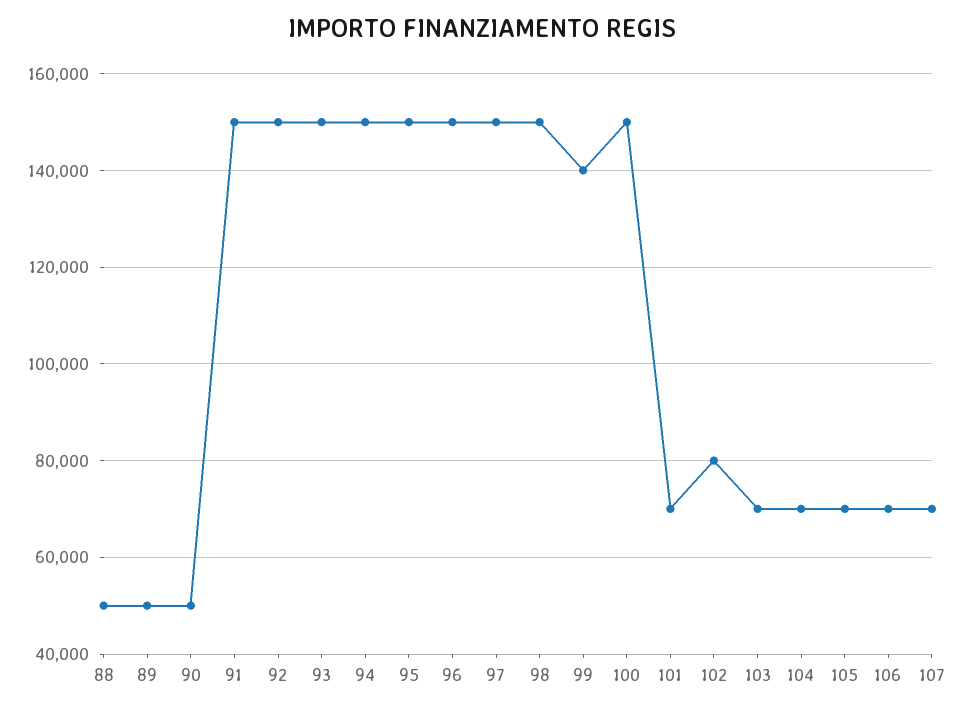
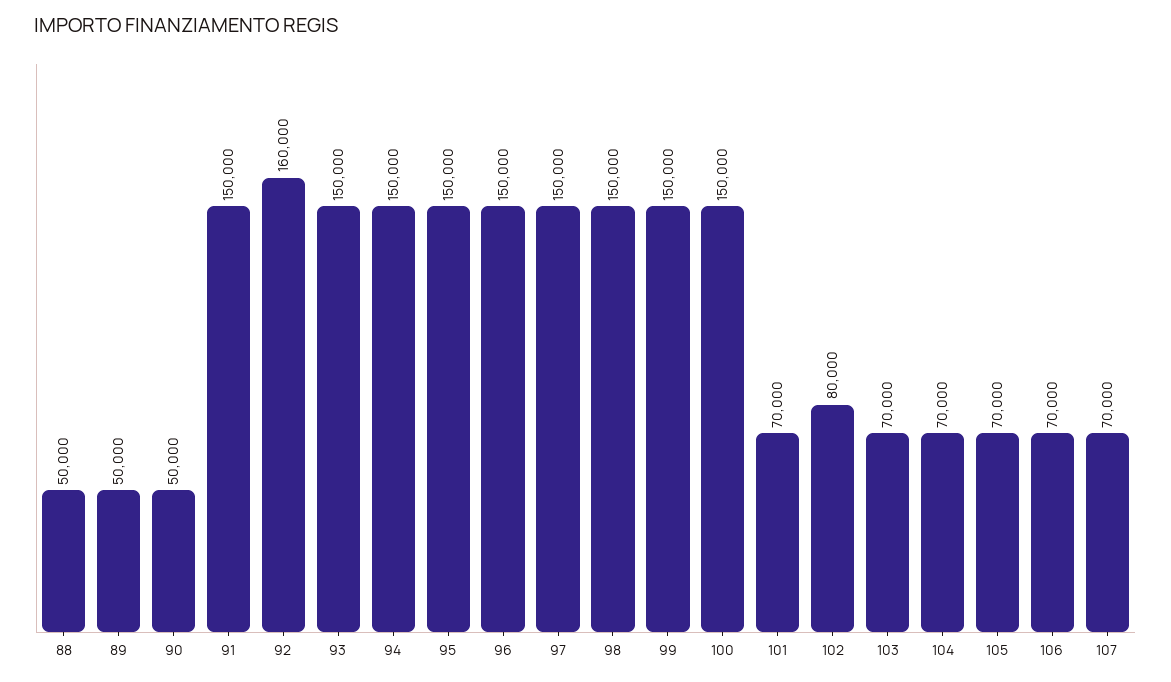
  {
    "88": 50000,
    "89": 50000,
    "90": 50000,
    "91": 150000,
-   "92": 150000,
+   "92": 160000,
    "93": 150000,
    "94": 150000,
    "95": 150000,
    "96": 150000,
    "97": 150000,
    "98": 150000,
-   "99": 140000,
+   "99": 150000,
    "100": 150000,
    "101": 70000,
    "102": 80000,
    "103": 70000,
    "104": 70000,
    "105": 70000,
    "106": 70000,
    "107": 70000
  }

